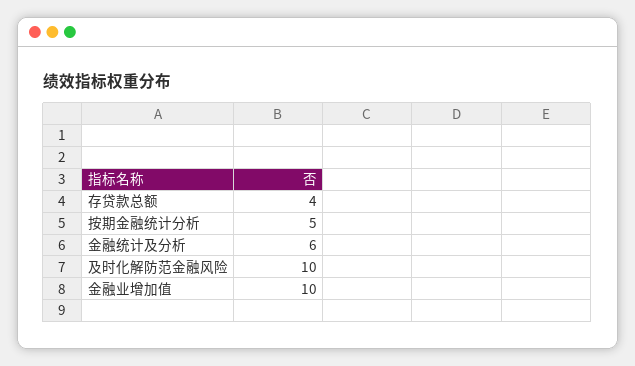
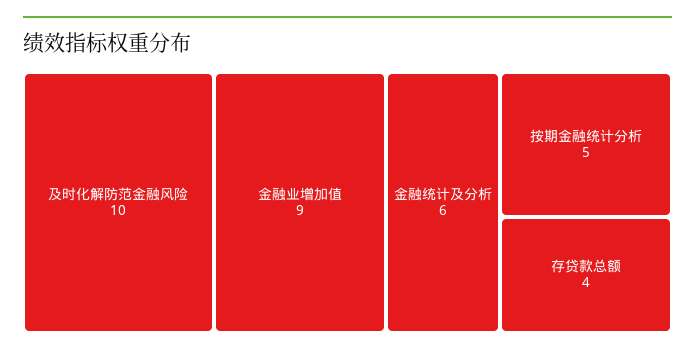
  {
    "存贷款总额": 4,
    "按期金融统计分析": 5,
    "金融统计及分析": 6,
    "及时化解防范金融风险": 10,
-   "金融业增加值": 10
+   "金融业增加值": 9
  }

